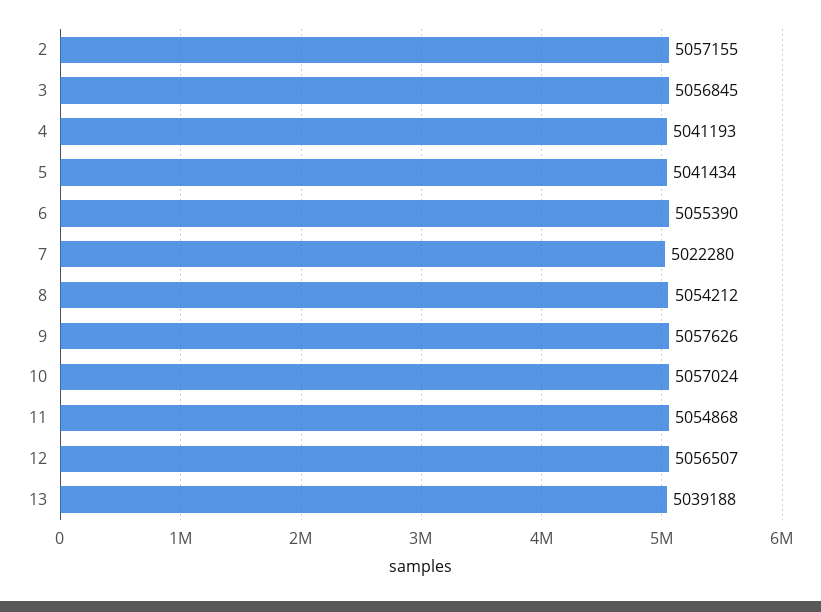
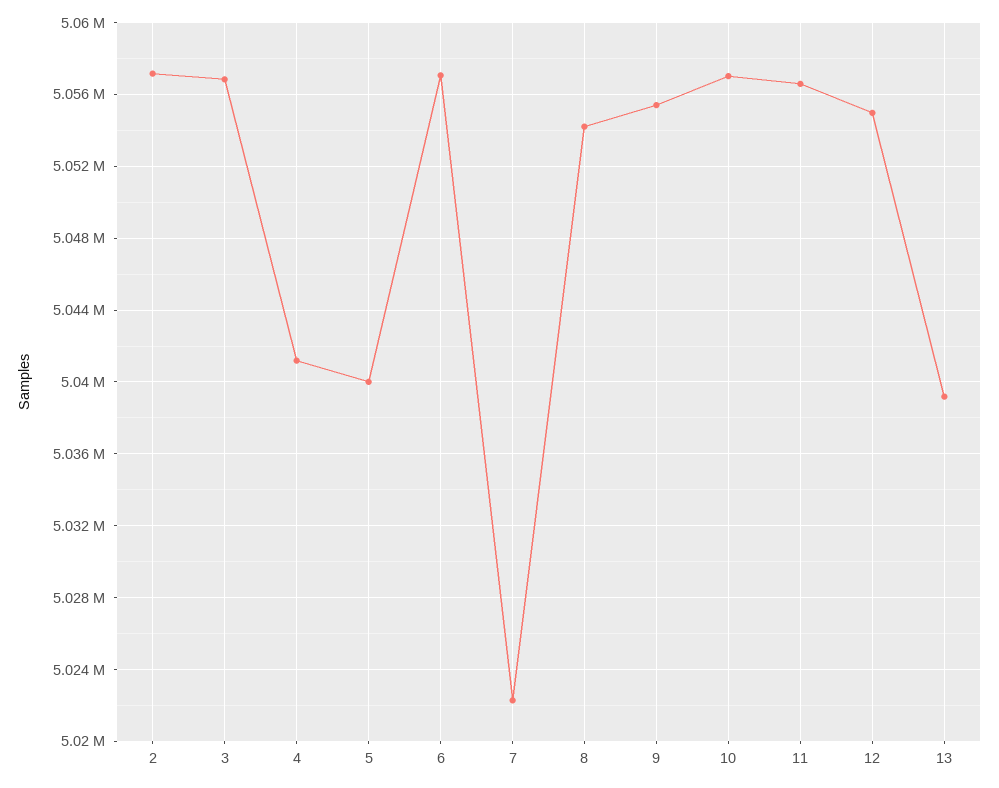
  {
    "2": 5057155,
    "3": 5056845,
    "4": 5041193,
-   "5": 5041434,
+   "5": 5040000,
-   "6": 5055390,
+   "6": 5057000,
    "7": 5022280,
    "8": 5054212,
-   "9": 5057626,
+   "9": 5055500,
    "10": 5057024,
-   "11": 5054868,
+   "11": 5056500,
-   "12": 5056507,
+   "12": 5055000,
    "13": 5039188
  }

